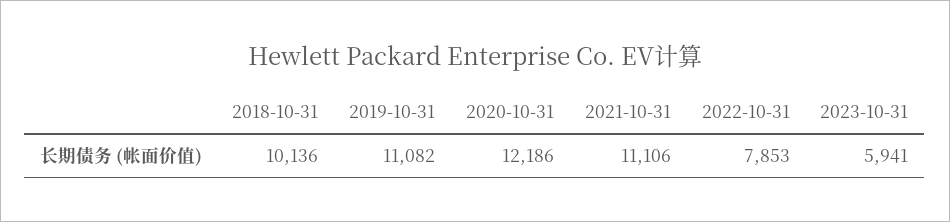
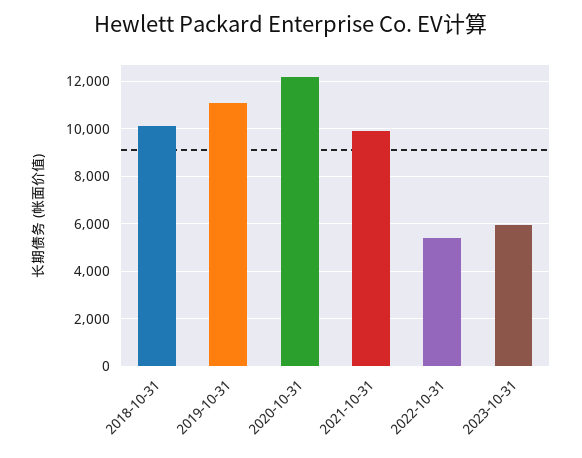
  {
    "2018-10-31": 10136,
    "2019-10-31": 11082,
    "2020-10-31": 12186,
-   "2021-10-31": 11106,
+   "2021-10-31": 10000,
-   "2022-10-31": 7853,
+   "2022-10-31": 5500,
    "2023-10-31": 5941
  }

